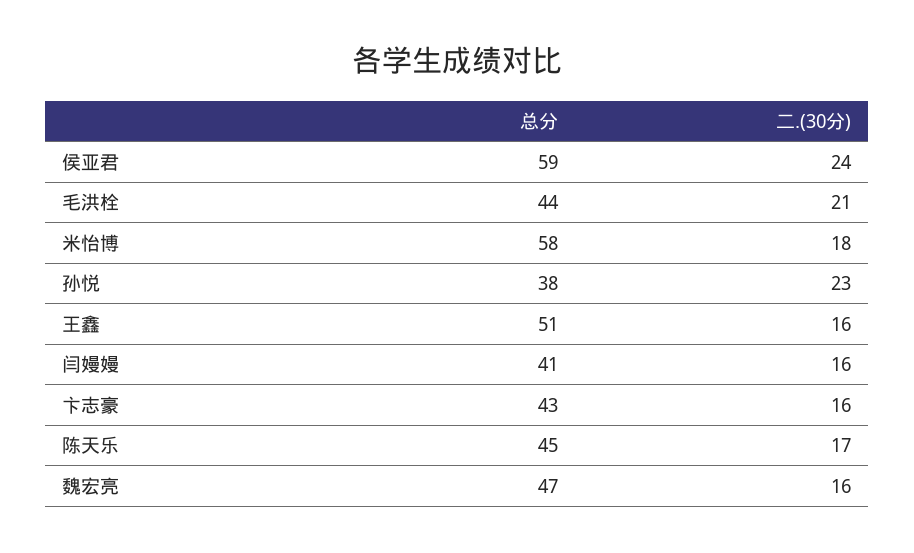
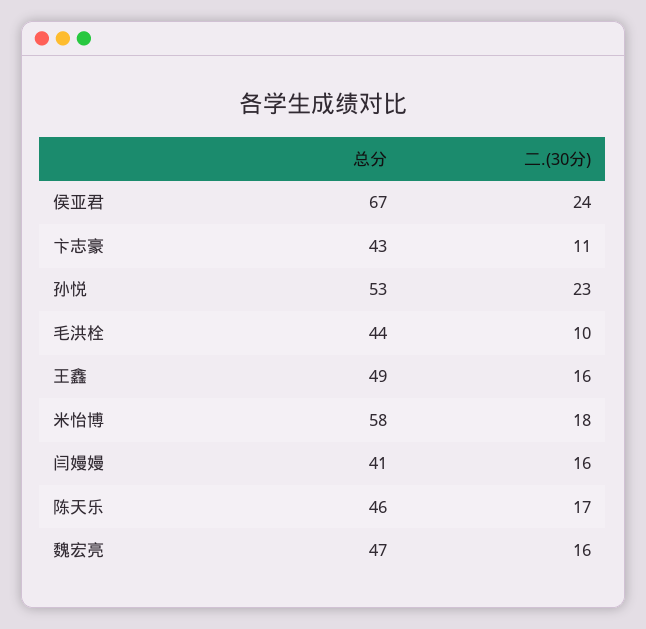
  {
    "总分": {
-     "侯亚君": 59,
+     "侯亚君": 67,
      "毛洪栓": 44,
      "米怡博": 58,
-     "孙悦": 38,
+     "孙悦": 53,
-     "王鑫": 51,
+     "王鑫": 49,
      "闫嫚嫚": 41,
      "卞志豪": 43,
-     "陈天乐": 45,
+     "陈天乐": 46,
      "魏宏亮": 47
    },
    "二.(30分)": {
      "侯亚君": 24,
-     "毛洪栓": 21,
+     "毛洪栓": 10,
      "米怡博": 18,
      "孙悦": 23,
      "王鑫": 16,
      "闫嫚嫚": 16,
-     "卞志豪": 16,
+     "卞志豪": 11,
      "陈天乐": 17,
      "魏宏亮": 16
    }
  }

